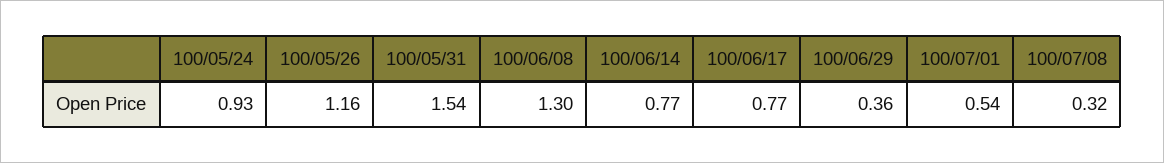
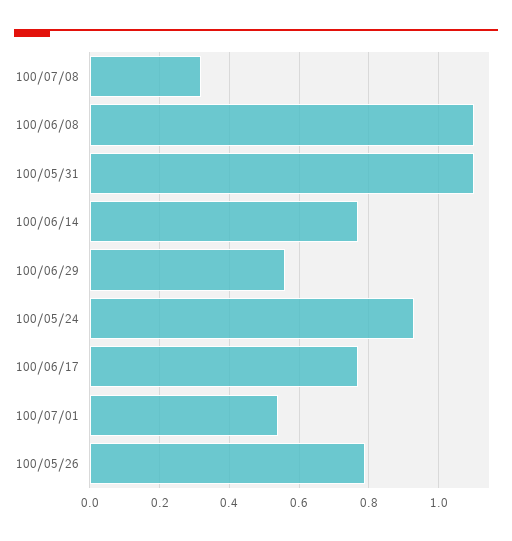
  {
    "100/05/24": 0.93,
-   "100/05/26": 1.16,
+   "100/05/26": 0.8,
-   "100/05/31": 1.54,
+   "100/05/31": 1.1,
-   "100/06/08": 1.3,
+   "100/06/08": 1.1,
    "100/06/14": 0.77,
    "100/06/17": 0.77,
-   "100/06/29": 0.36,
+   "100/06/29": 0.55,
    "100/07/01": 0.54,
    "100/07/08": 0.32
  }

